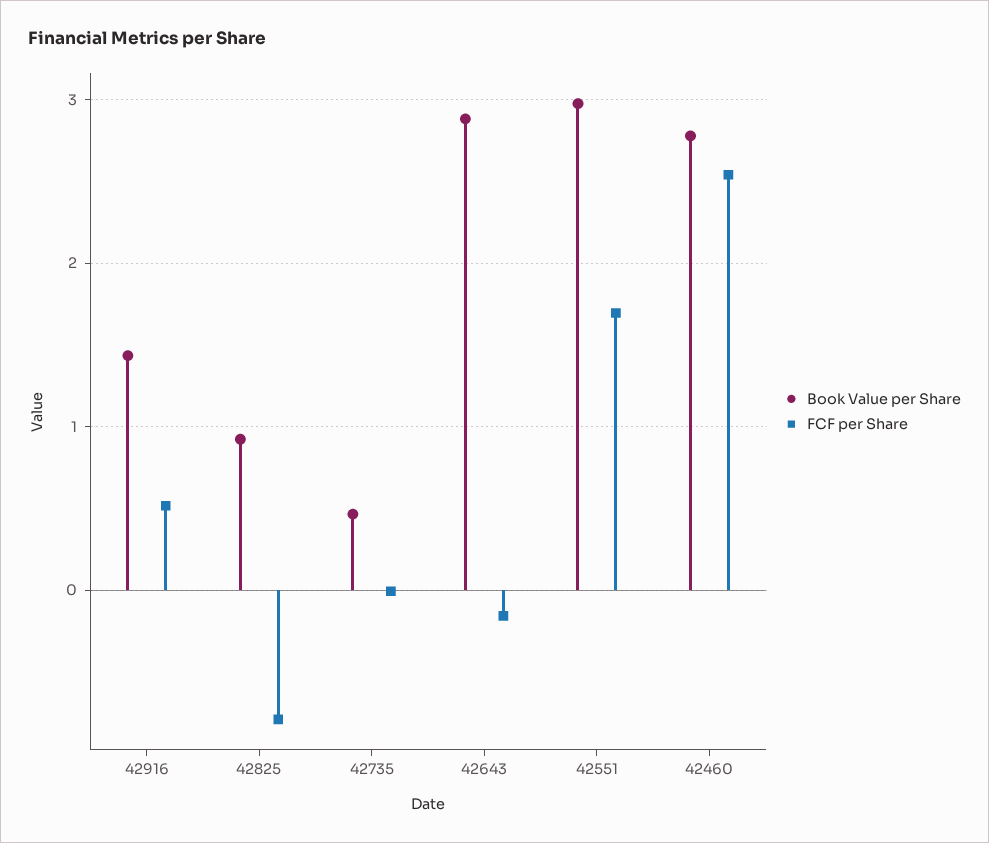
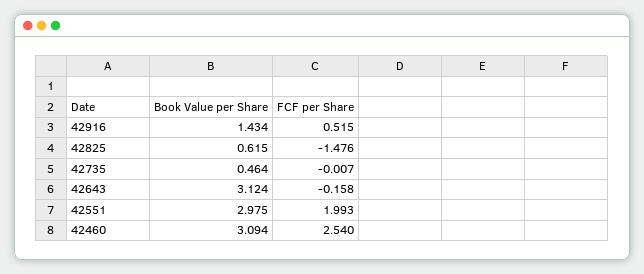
  {
    "Book Value per Share": {
      "42916": 1.434,
-     "42825": 0.9,
+     "42825": 0.615,
      "42735": 0.464,
-     "42643": 2.9,
+     "42643": 3.124,
      "42551": 2.975,
-     "42460": 2.8
+     "42460": 3.094
    },
    "FCF per Share": {
      "42916": 0.515,
-     "42825": -0.8,
+     "42825": -1.476,
      "42735": -0.007,
      "42643": -0.158,
-     "42551": 1.7,
+     "42551": 1.993,
      "42460": 2.54
    }
  }

